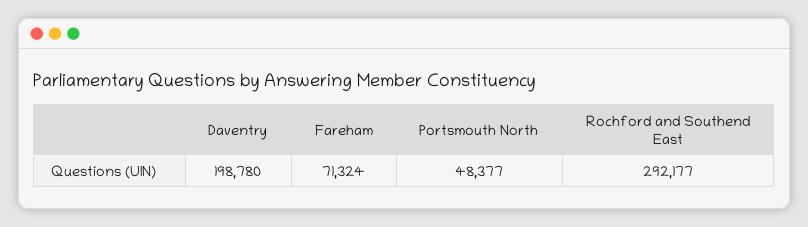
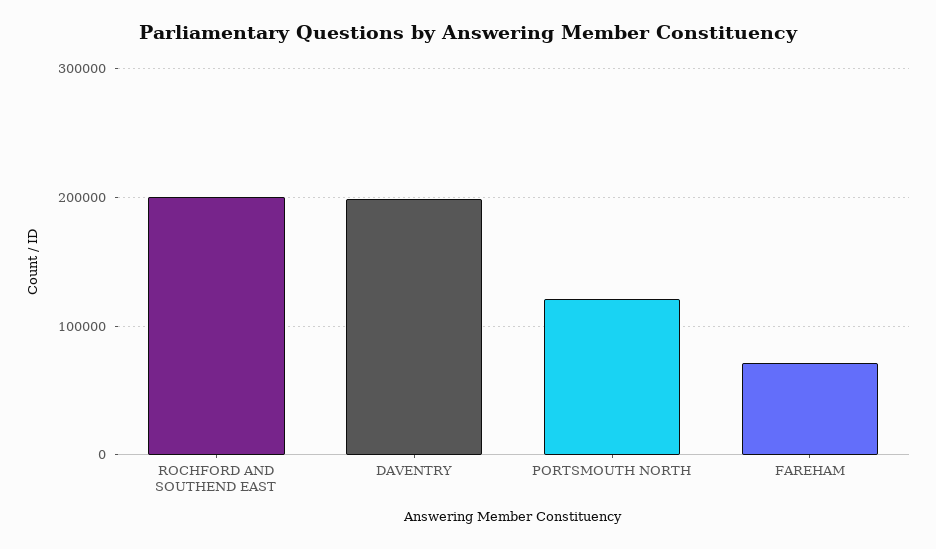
  {
    "Daventry": 198780,
    "Fareham": 71324,
-   "Portsmouth North": 48377,
+   "Portsmouth North": 120000,
-   "Rochford and Southend East": 292177
+   "Rochford and Southend East": 200000
  }

